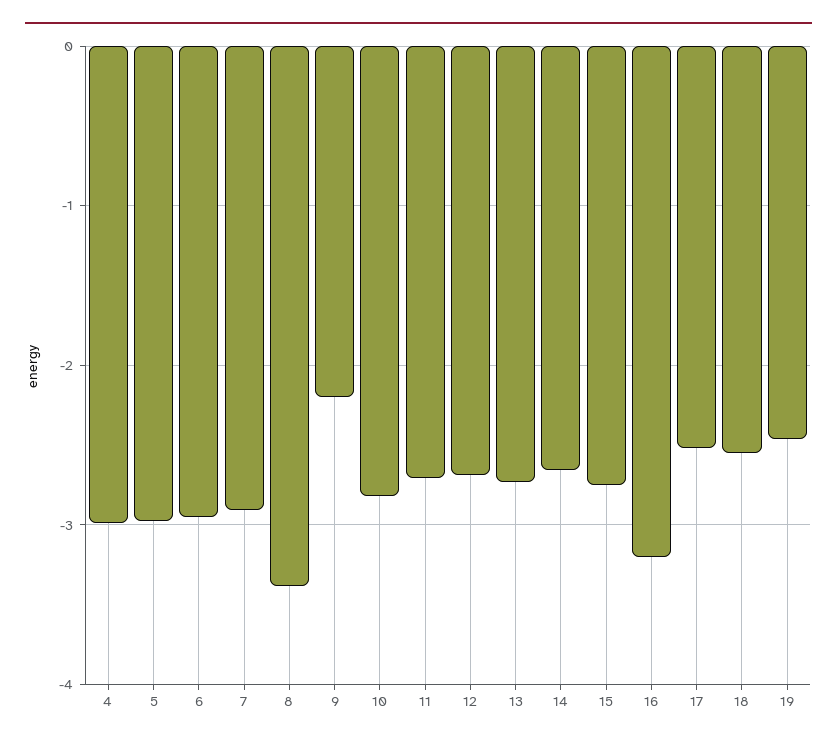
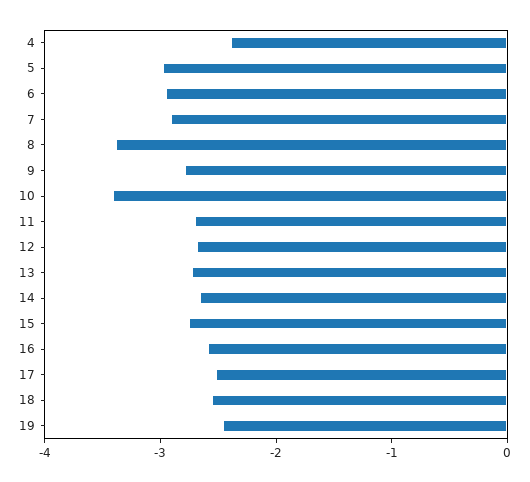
  {
-   "4": -3,
+   "4": -2.4,
    "5": -3,
    "6": -3,
    "7": -2.9,
    "8": -3.4,
-   "9": -2.2,
+   "9": -2.8,
-   "10": -2.8,
+   "10": -3.4,
    "11": -2.7,
    "12": -2.7,
    "13": -2.7,
    "14": -2.7,
    "15": -2.8,
-   "16": -3.2,
+   "16": -2.6,
    "17": -2.5,
    "18": -2.6,
    "19": -2.5
  }

